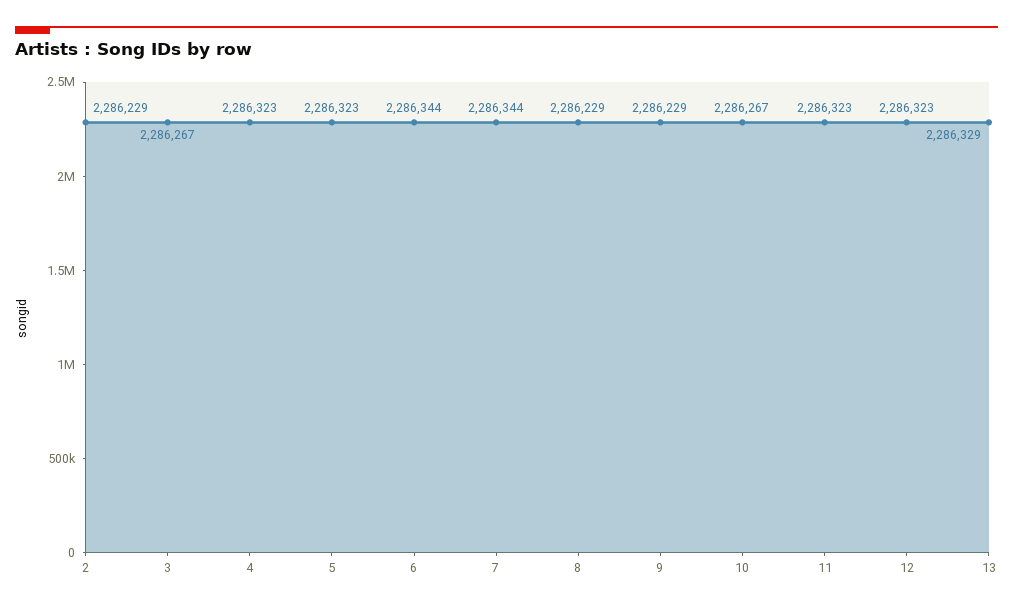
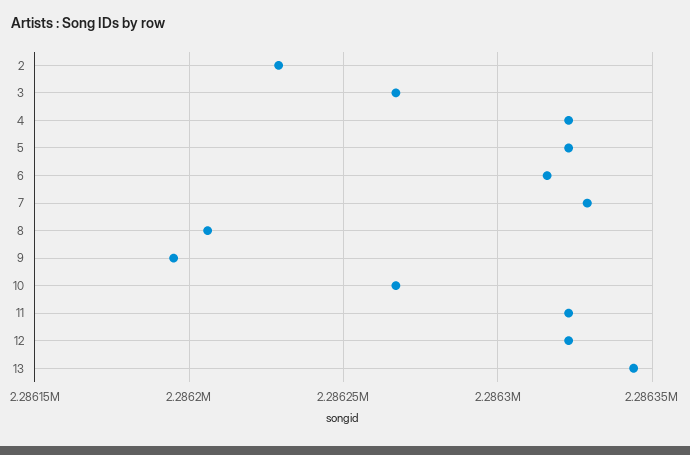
  {
    "2": 2286229,
    "3": 2286267,
    "4": 2286323,
    "5": 2286323,
-   "6": 2286344,
+   "6": 2286315,
-   "7": 2286344,
+   "7": 2286330,
-   "8": 2286229,
+   "8": 2286205,
-   "9": 2286229,
+   "9": 2286195,
    "10": 2286267,
    "11": 2286323,
    "12": 2286323,
-   "13": 2286329
+   "13": 2286345
  }

